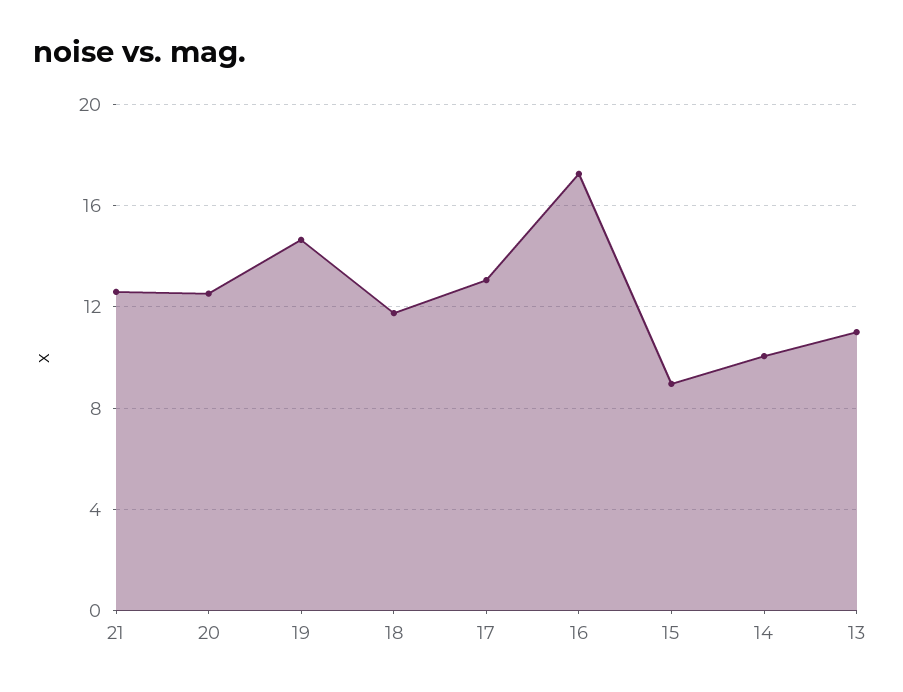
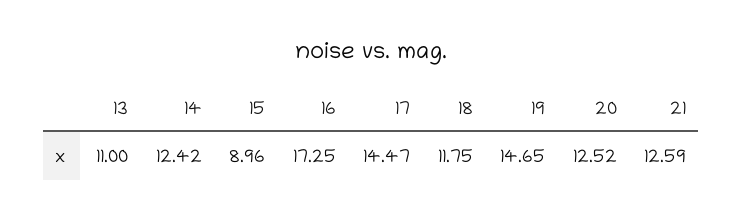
  {
    "21": 12.59,
    "20": 12.52,
    "19": 14.65,
    "18": 11.75,
-   "17": 13,
+   "17": 14.47,
    "16": 17.25,
    "15": 8.96,
-   "14": 10,
+   "14": 12.42,
    "13": 11
  }

